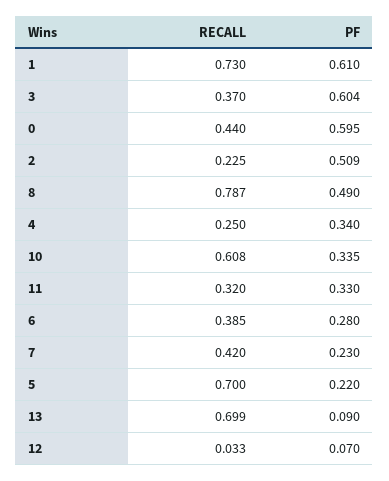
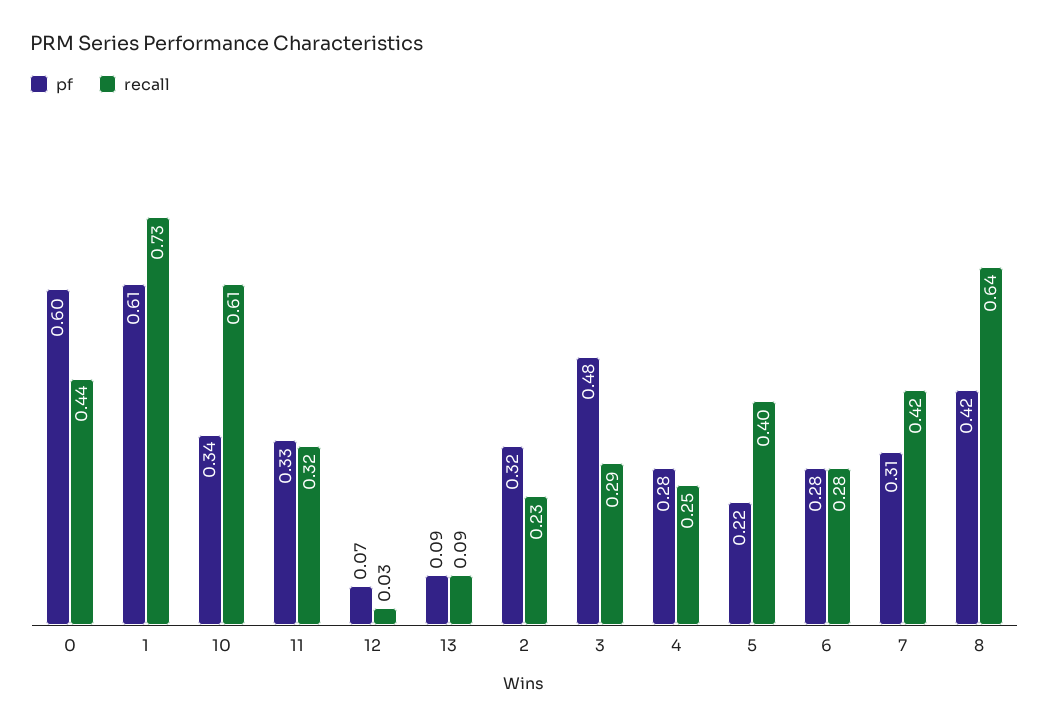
  {
    "RECALL": {
      "1": 0.73,
-     "3": 0.37,
+     "3": 0.29,
      "0": 0.44,
      "2": 0.225,
-     "8": 0.787,
+     "8": 0.64,
      "4": 0.25,
      "10": 0.608,
      "11": 0.32,
-     "6": 0.385,
+     "6": 0.28,
      "7": 0.42,
-     "5": 0.7,
+     "5": 0.4,
-     "13": 0.699,
+     "13": 0.09,
      "12": 0.033
    },
    "PF": {
      "1": 0.61,
-     "3": 0.604,
+     "3": 0.48,
      "0": 0.595,
-     "2": 0.509,
+     "2": 0.32,
-     "8": 0.49,
+     "8": 0.42,
-     "4": 0.34,
+     "4": 0.28,
      "10": 0.335,
      "11": 0.33,
      "6": 0.28,
-     "7": 0.23,
+     "7": 0.31,
      "5": 0.22,
      "13": 0.09,
      "12": 0.07
    }
  }

